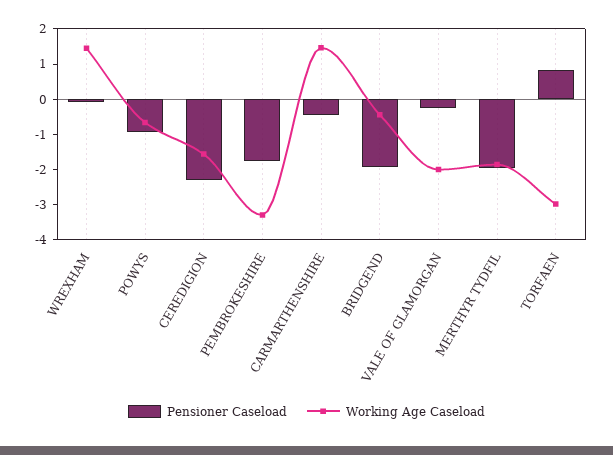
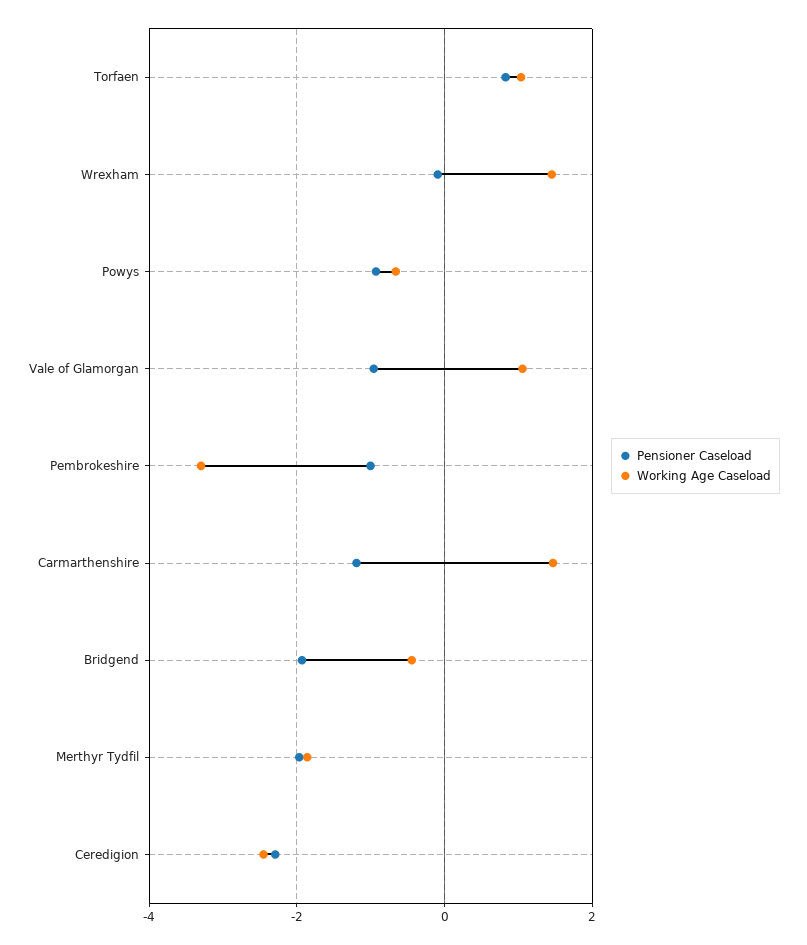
  {
    "Pensioner Caseload": {
      "WREXHAM": 0,
      "POWYS": -1,
      "CEREDIGION": -2.2,
-     "PEMBROKESHIRE": -1.75,
+     "PEMBROKESHIRE": -1,
-     "CARMARTHENSHIRE": -0.5,
+     "CARMARTHENSHIRE": -1.2,
      "BRIDGEND": -2,
-     "VALE OF GLAMORGAN": -0.25,
+     "VALE OF GLAMORGAN": -1,
      "MERTHYR TYDFIL": -2,
      "TORFAEN": 0.8
    },
    "Working Age Caseload": {
      "WREXHAM": 1.4,
      "POWYS": -0.6,
-     "CEREDIGION": -1.5,
+     "CEREDIGION": -2.4,
      "PEMBROKESHIRE": -3.4,
      "CARMARTHENSHIRE": 1.4,
      "BRIDGEND": -0.4,
-     "VALE OF GLAMORGAN": -2,
+     "VALE OF GLAMORGAN": 1,
      "MERTHYR TYDFIL": -1.8,
-     "TORFAEN": -3
+     "TORFAEN": 1
    }
  }

